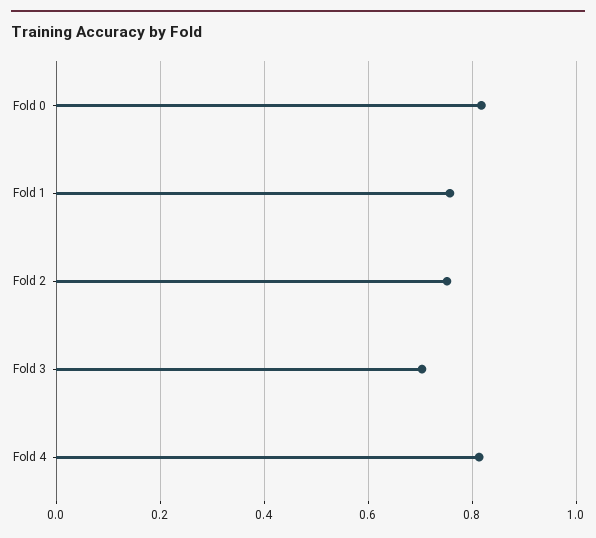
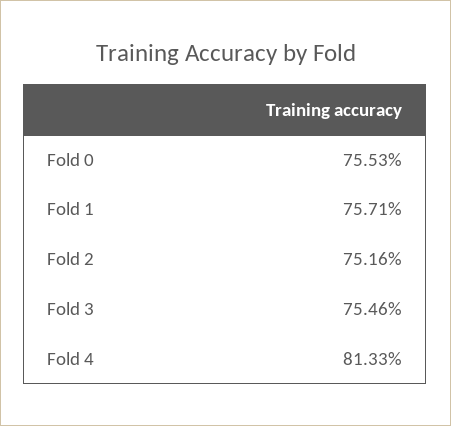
  {
-   "Fold 0": 0.82,
+   "Fold 0": 0.7553,
    "Fold 1": 0.7571,
    "Fold 2": 0.7516,
-   "Fold 3": 0.7,
+   "Fold 3": 0.7546,
    "Fold 4": 0.8133
  }

